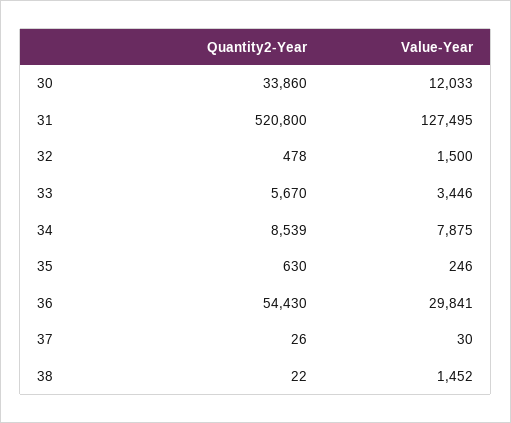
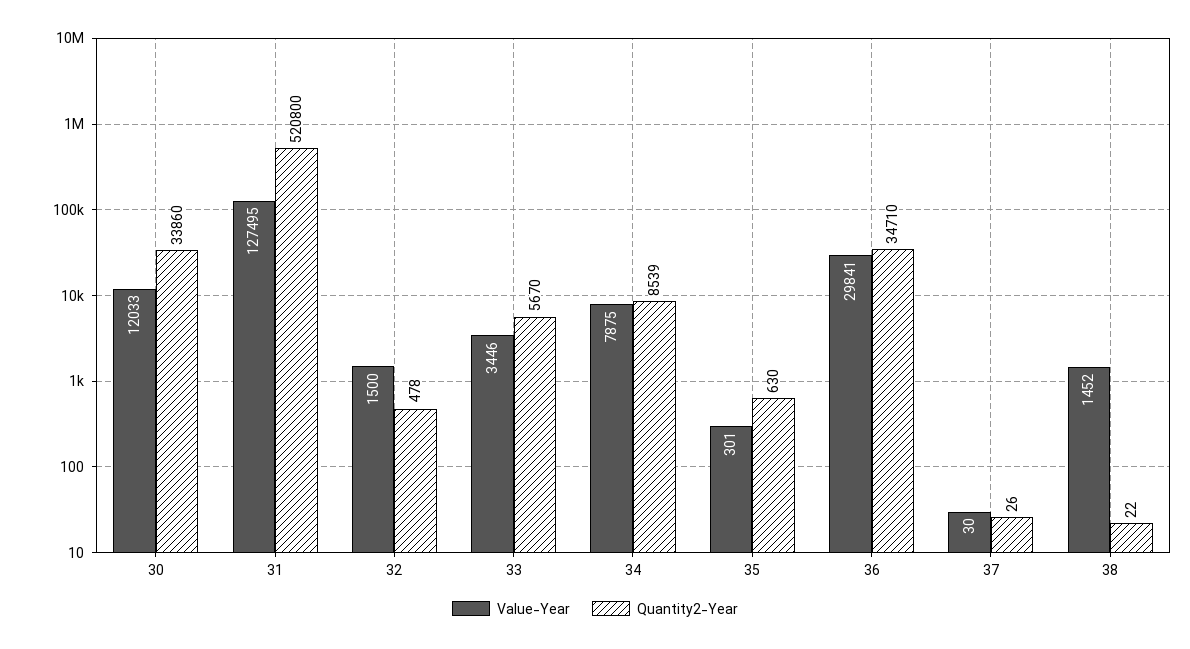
  {
    "Quantity2-Year": {
      "30": 33860,
      "31": 520800,
      "32": 478,
      "33": 5670,
      "34": 8539,
      "35": 630,
-     "36": 54430,
+     "36": 34710,
      "37": 26,
      "38": 22
    },
    "Value-Year": {
      "30": 12033,
      "31": 127495,
      "32": 1500,
      "33": 3446,
      "34": 7875,
-     "35": 246,
+     "35": 301,
      "36": 29841,
      "37": 30,
      "38": 1452
    }
  }

